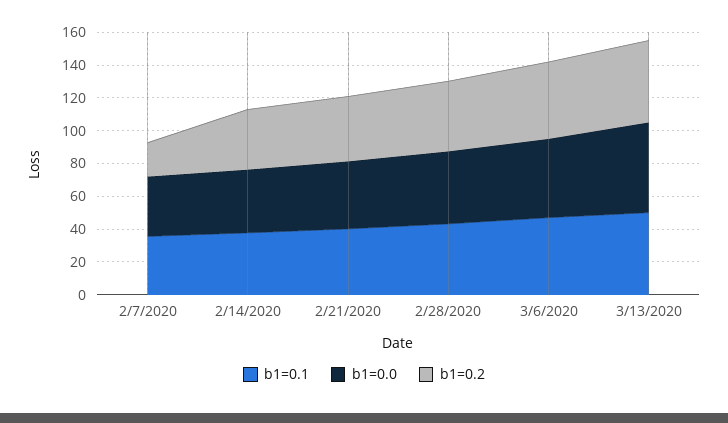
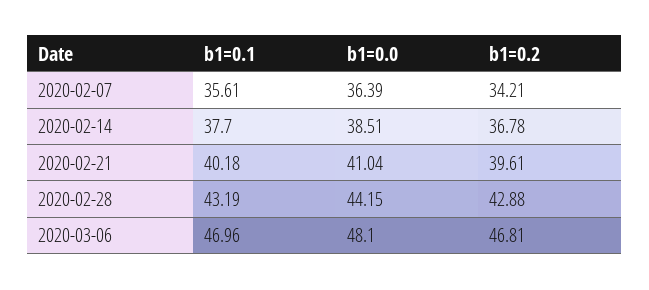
  {
    "b1=0.1": {
      "2/7/2020": 35.61,
      "2/14/2020": 37.7,
      "2/21/2020": 40.18,
      "2/28/2020": 43.19,
-     "3/6/2020": 46.96,
+     "3/6/2020": 46.96
-     "3/13/2020": 50
    },
    "b1=0.0": {
      "2/7/2020": 36.39,
      "2/14/2020": 38.51,
      "2/21/2020": 41.04,
      "2/28/2020": 44.15,
-     "3/6/2020": 48.1,
+     "3/6/2020": 48.1
-     "3/13/2020": 55
    },
    "b1=0.2": {
-     "2/7/2020": 20,
+     "2/7/2020": 34.21,
      "2/14/2020": 36.78,
      "2/21/2020": 39.61,
      "2/28/2020": 42.88,
-     "3/6/2020": 46.81,
+     "3/6/2020": 46.81
-     "3/13/2020": 50
    }
  }

